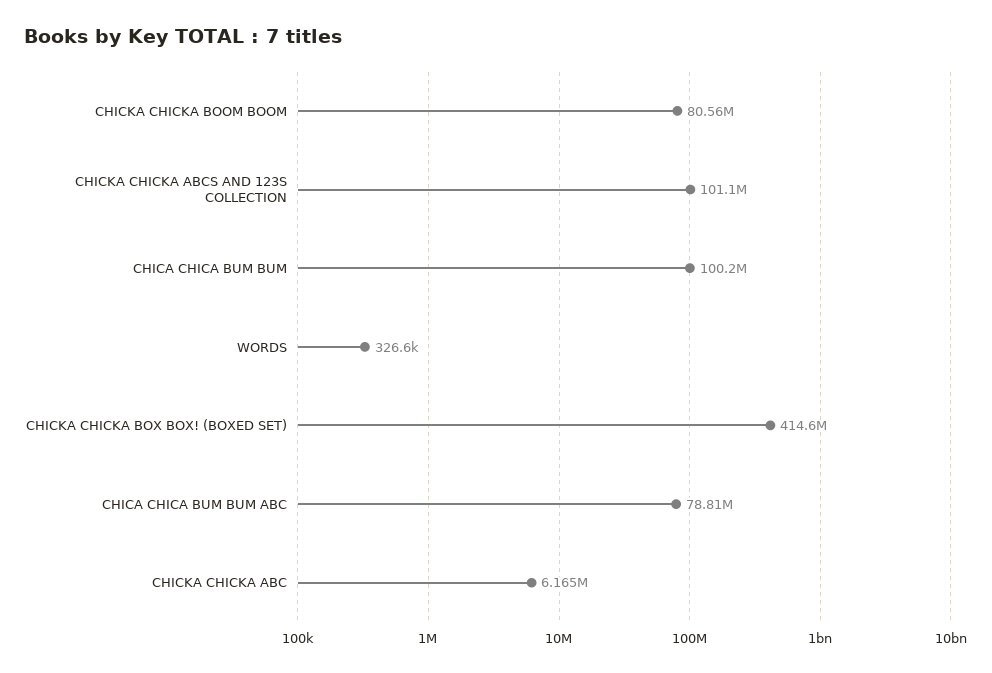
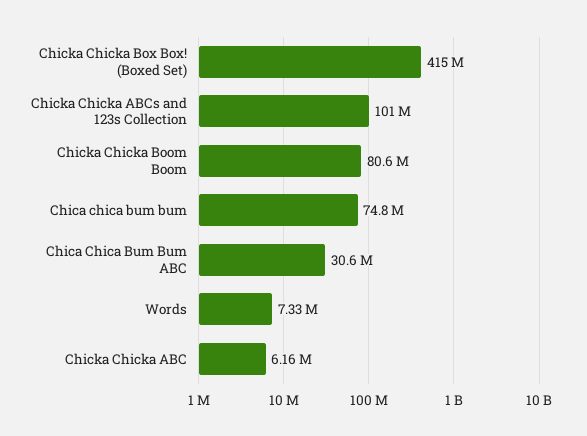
  {
    "CHICKA CHICKA BOOM BOOM": 80560000,
    "CHICKA CHICKA ABCS AND 123S COLLECTION": 101100000,
-   "CHICA CHICA BUM BUM": 100200000,
+   "CHICA CHICA BUM BUM": 74800000,
-   "WORDS": 326600,
+   "WORDS": 7330000,
    "CHICKA CHICKA BOX BOX! (BOXED SET)": 414600000,
-   "CHICA CHICA BUM BUM ABC": 78810000,
+   "CHICA CHICA BUM BUM ABC": 30600000,
    "CHICKA CHICKA ABC": 6165000
  }

